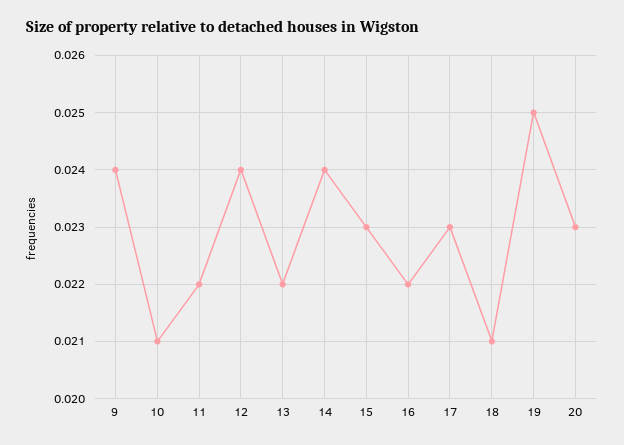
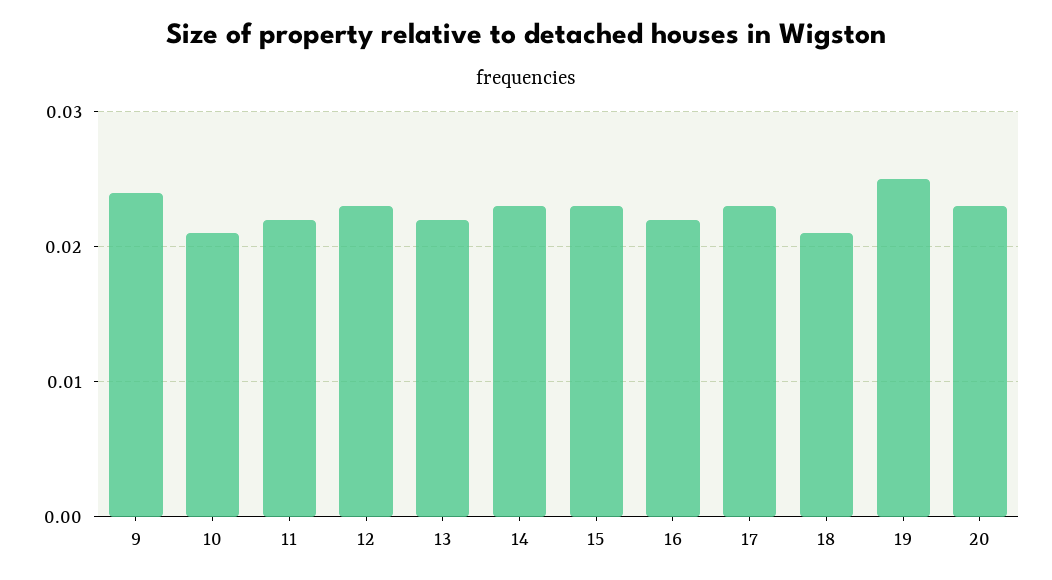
  {
    "9": 0.024,
    "10": 0.021,
    "11": 0.022,
-   "12": 0.024,
+   "12": 0.023,
    "13": 0.022,
-   "14": 0.024,
+   "14": 0.023,
    "15": 0.023,
    "16": 0.022,
    "17": 0.023,
    "18": 0.021,
    "19": 0.025,
    "20": 0.023
  }

